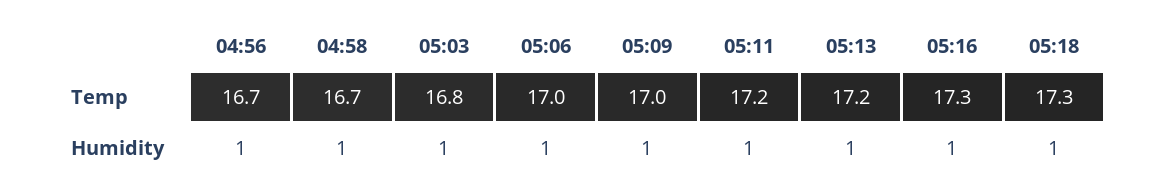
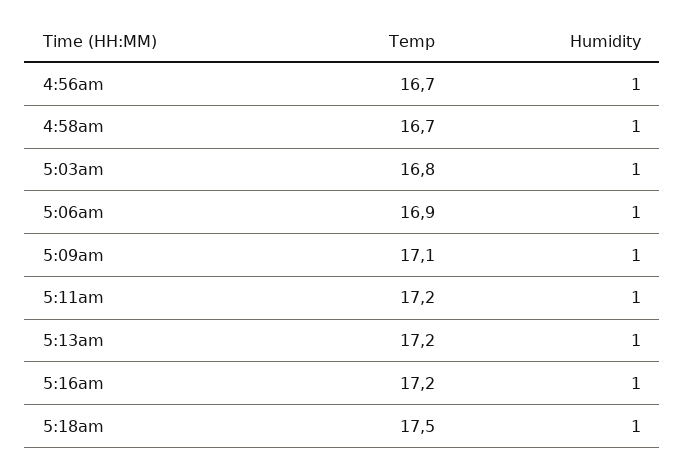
  {
    "04:56": {
      "Temp": 16.7,
      "Humidity": 1
    },
    "04:58": {
      "Temp": 16.7,
      "Humidity": 1
    },
    "05:03": {
      "Temp": 16.8,
      "Humidity": 1
    },
    "05:06": {
-     "Temp": 17,
+     "Temp": 16.9,
      "Humidity": 1
    },
    "05:09": {
-     "Temp": 17,
+     "Temp": 17.1,
      "Humidity": 1
    },
    "05:11": {
      "Temp": 17.2,
      "Humidity": 1
    },
    "05:13": {
      "Temp": 17.2,
      "Humidity": 1
    },
    "05:16": {
-     "Temp": 17.3,
+     "Temp": 17.2,
      "Humidity": 1
    },
    "05:18": {
-     "Temp": 17.3,
+     "Temp": 17.5,
      "Humidity": 1
    }
  }

